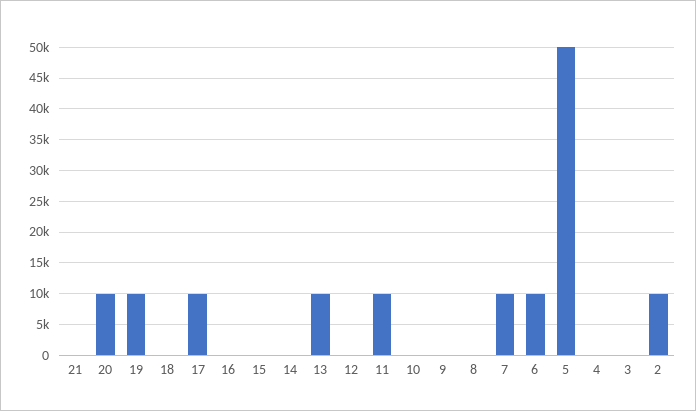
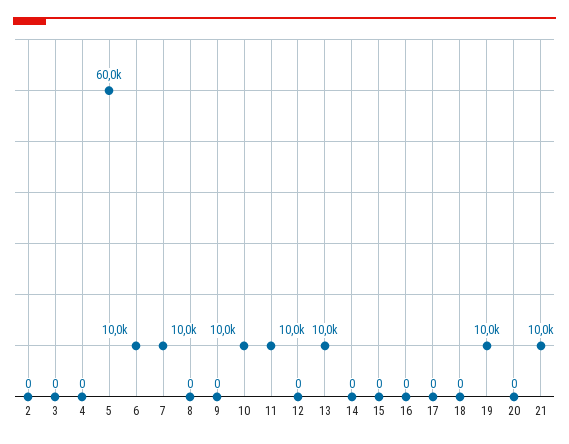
  {
-   "21": 0,
+   "21": 10000,
-   "20": 10000,
+   "20": 0,
    "19": 10000,
    "18": 0,
-   "17": 10000,
+   "17": 0,
    "16": 0,
    "15": 0,
    "14": 0,
    "13": 10000,
    "12": 0,
    "11": 10000,
-   "10": 0,
+   "10": 10000,
    "9": 0,
    "8": 0,
    "7": 10000,
    "6": 10000,
-   "5": 50000,
+   "5": 60000,
    "4": 0,
    "3": 0,
-   "2": 10000
+   "2": 0
  }

